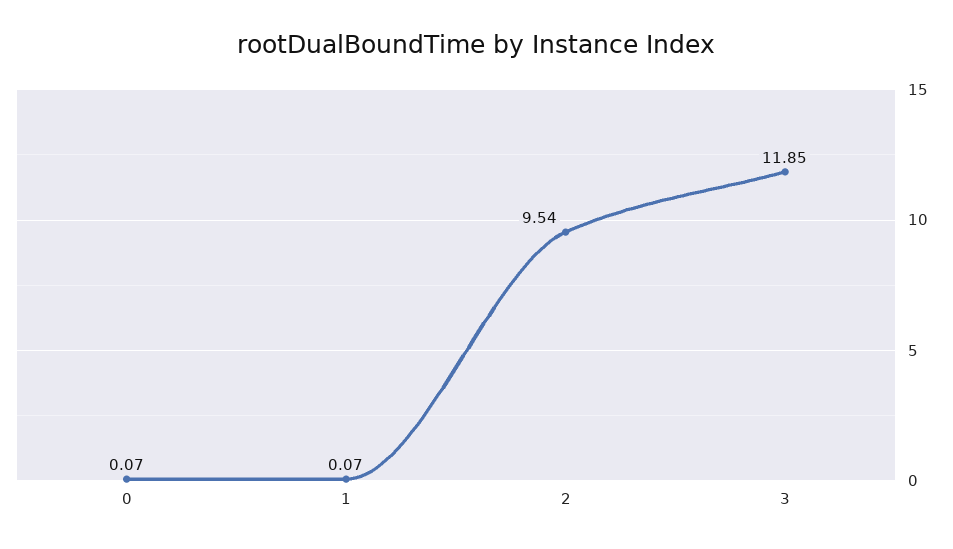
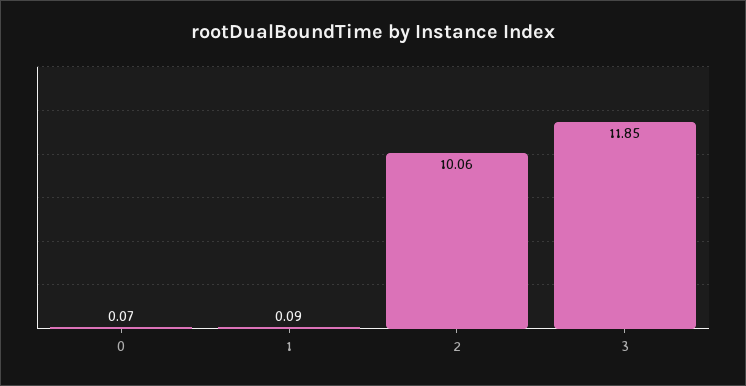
  {
    "0": 0.07,
-   "1": 0.07,
+   "1": 0.09,
-   "2": 9.54,
+   "2": 10.06,
    "3": 11.85
  }

